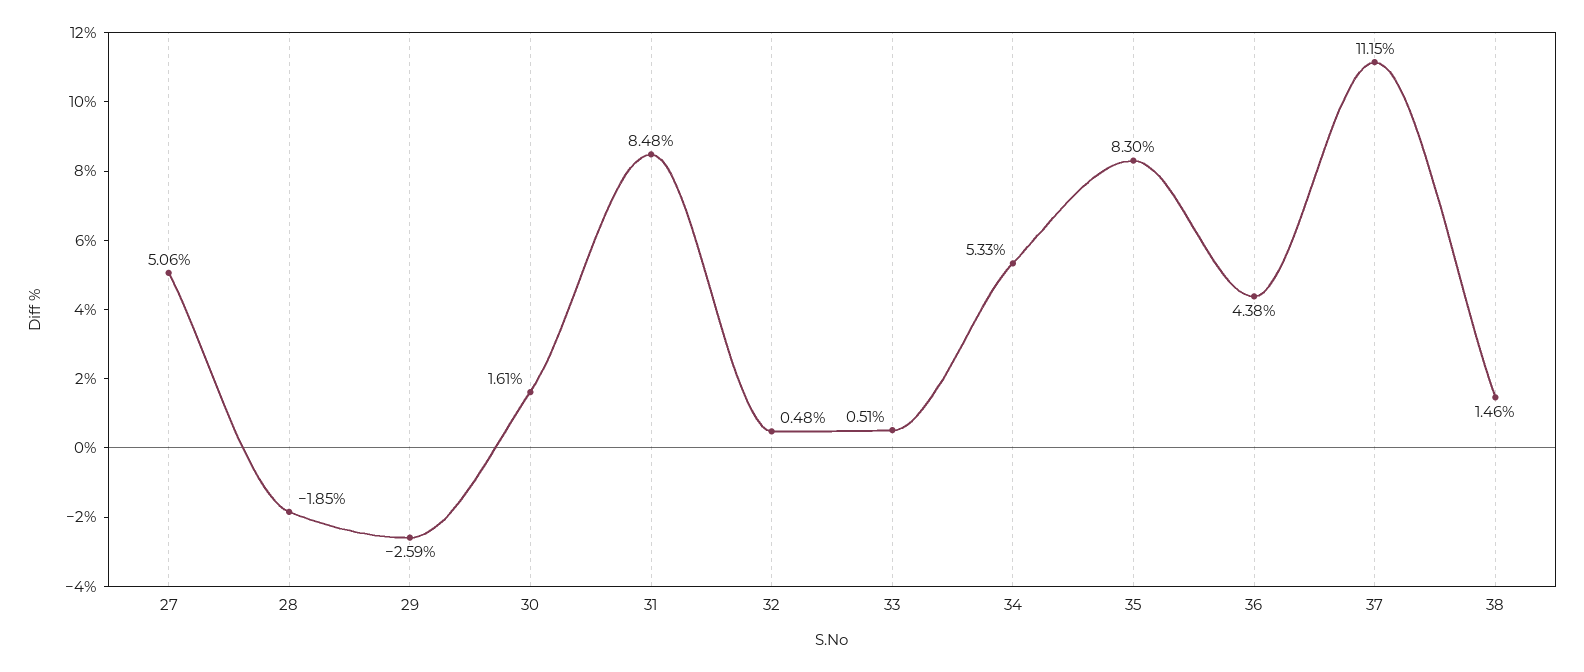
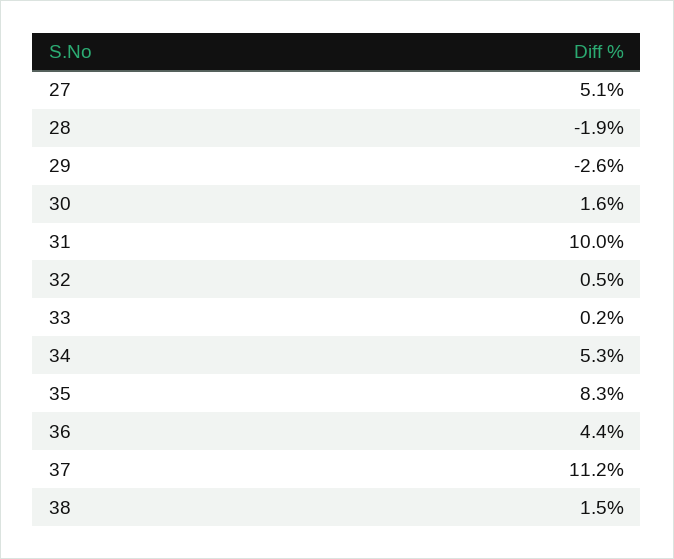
  {
    "27": 5.06,
    "28": -1.85,
    "29": -2.59,
    "30": 1.61,
-   "31": 8.48,
+   "31": 10,
    "32": 0.48,
-   "33": 0.51,
+   "33": 0.2,
    "34": 5.33,
    "35": 8.3,
    "36": 4.38,
    "37": 11.15,
    "38": 1.46
  }

